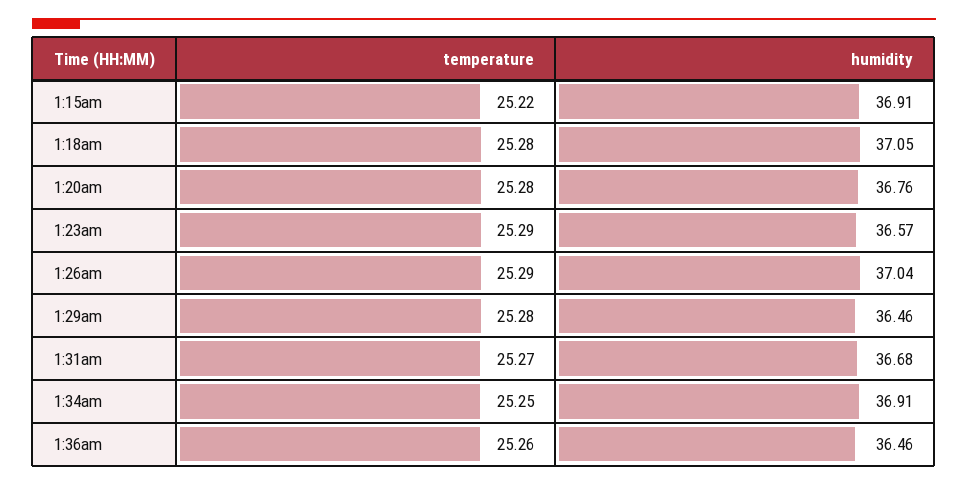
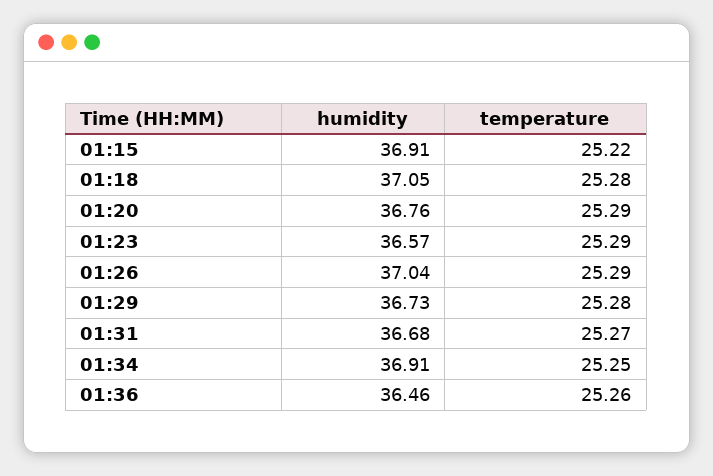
  {
    "temperature": {
      "1:15am": 25.22,
      "1:18am": 25.28,
-     "1:20am": 25.28,
+     "1:20am": 25.29,
      "1:23am": 25.29,
      "1:26am": 25.29,
      "1:29am": 25.28,
      "1:31am": 25.27,
      "1:34am": 25.25,
      "1:36am": 25.26
    },
    "humidity": {
      "1:15am": 36.91,
      "1:18am": 37.05,
      "1:20am": 36.76,
      "1:23am": 36.57,
      "1:26am": 37.04,
-     "1:29am": 36.46,
+     "1:29am": 36.73,
      "1:31am": 36.68,
      "1:34am": 36.91,
      "1:36am": 36.46
    }
  }

